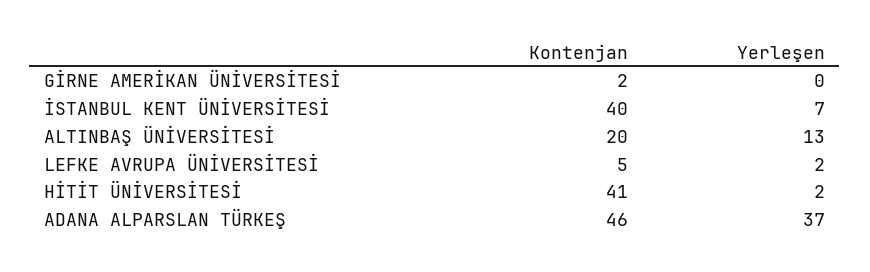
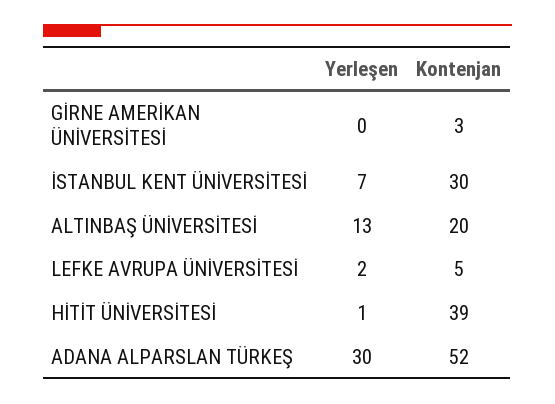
  {
    "Kontenjan": {
-     "GİRNE AMERİKAN ÜNİVERSİTESİ": 2,
+     "GİRNE AMERİKAN ÜNİVERSİTESİ": 3,
-     "İSTANBUL KENT ÜNİVERSİTESİ": 40,
+     "İSTANBUL KENT ÜNİVERSİTESİ": 30,
      "ALTINBAŞ ÜNİVERSİTESİ": 20,
      "LEFKE AVRUPA ÜNİVERSİTESİ": 5,
-     "HİTİT ÜNİVERSİTESİ": 41,
+     "HİTİT ÜNİVERSİTESİ": 39,
-     "ADANA ALPARSLAN TÜRKEŞ": 46
+     "ADANA ALPARSLAN TÜRKEŞ": 52
    },
    "Yerleşen": {
      "GİRNE AMERİKAN ÜNİVERSİTESİ": 0,
      "İSTANBUL KENT ÜNİVERSİTESİ": 7,
      "ALTINBAŞ ÜNİVERSİTESİ": 13,
      "LEFKE AVRUPA ÜNİVERSİTESİ": 2,
-     "HİTİT ÜNİVERSİTESİ": 2,
+     "HİTİT ÜNİVERSİTESİ": 1,
-     "ADANA ALPARSLAN TÜRKEŞ": 37
+     "ADANA ALPARSLAN TÜRKEŞ": 30
    }
  }

